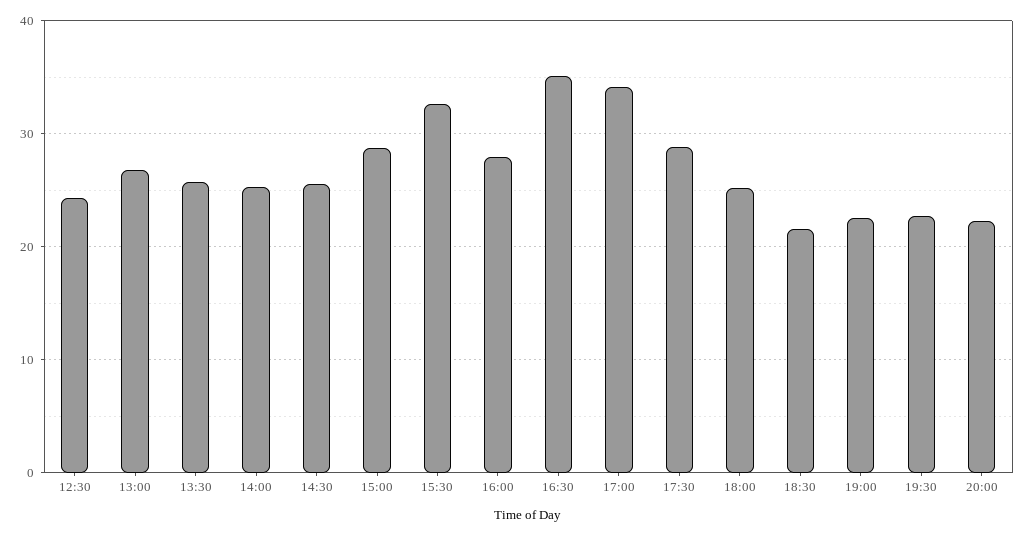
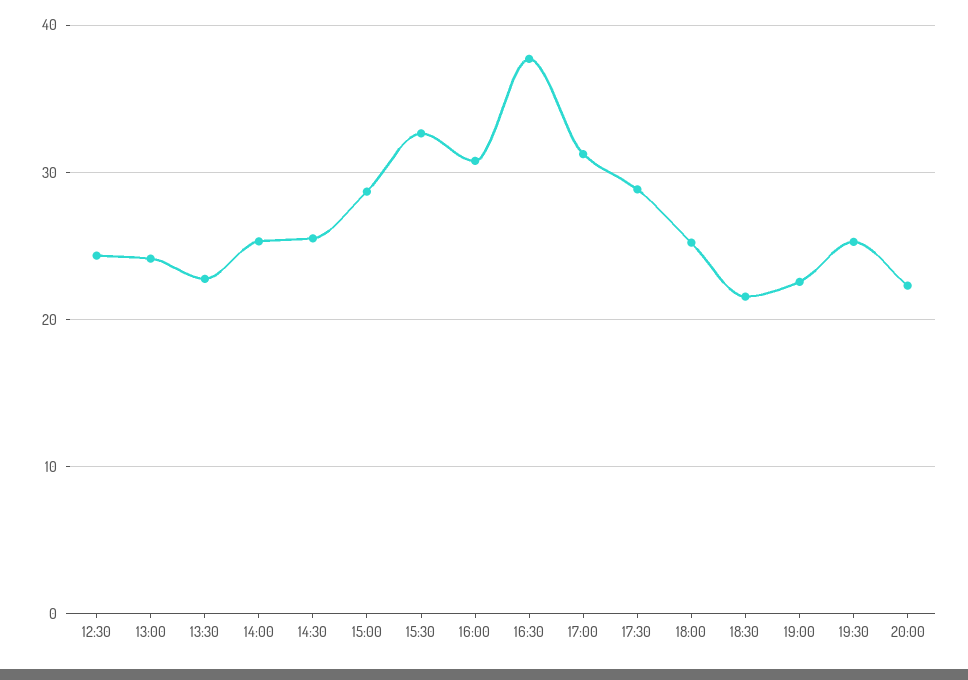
  {
    "12:30": 24,
-   "13:00": 27,
+   "13:00": 24,
-   "13:30": 26,
+   "13:30": 23,
    "14:00": 25,
    "14:30": 26,
    "15:00": 29,
    "15:30": 33,
-   "16:00": 28,
+   "16:00": 31,
-   "16:30": 35,
+   "16:30": 38,
-   "17:00": 34,
+   "17:00": 31,
    "17:30": 29,
    "18:00": 25,
    "18:30": 22,
    "19:00": 23,
-   "19:30": 23,
+   "19:30": 25,
    "20:00": 22
  }

